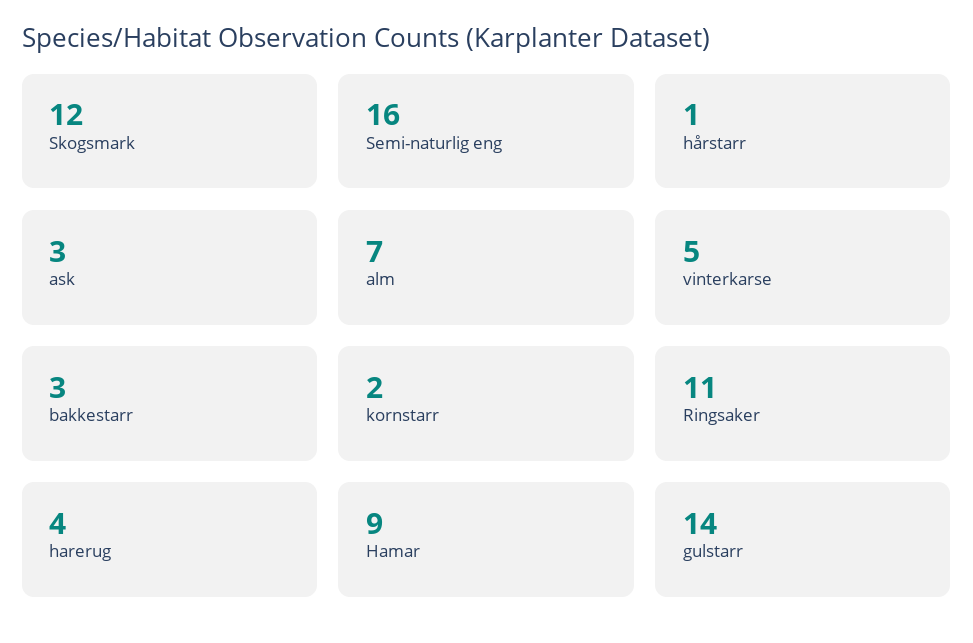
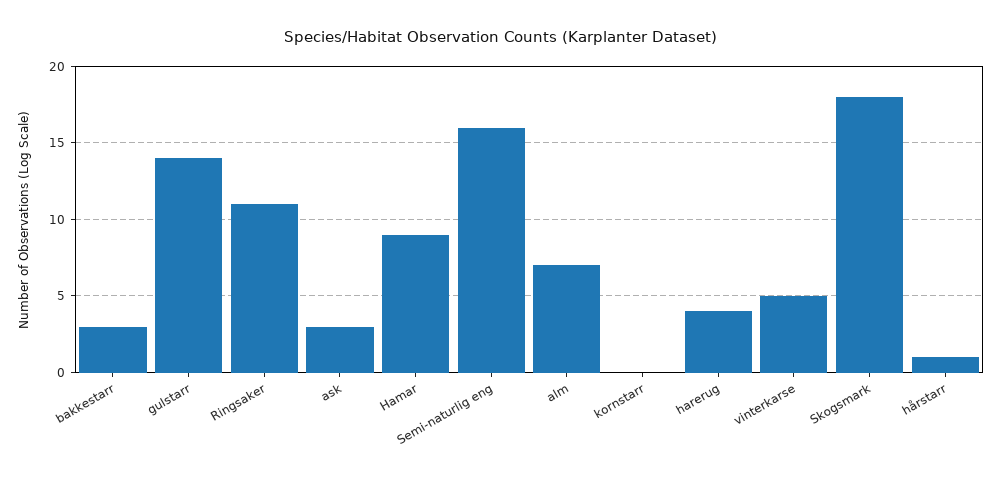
  {
-   "Skogsmark": 12,
+   "Skogsmark": 18,
    "Semi-naturlig eng": 16,
    "hårstarr": 1,
    "ask": 3,
    "alm": 7,
    "vinterkarse": 5,
    "bakkestarr": 3,
-   "kornstarr": 2,
+   "kornstarr": 0,
    "Ringsaker": 11,
    "harerug": 4,
    "Hamar": 9,
    "gulstarr": 14
  }

